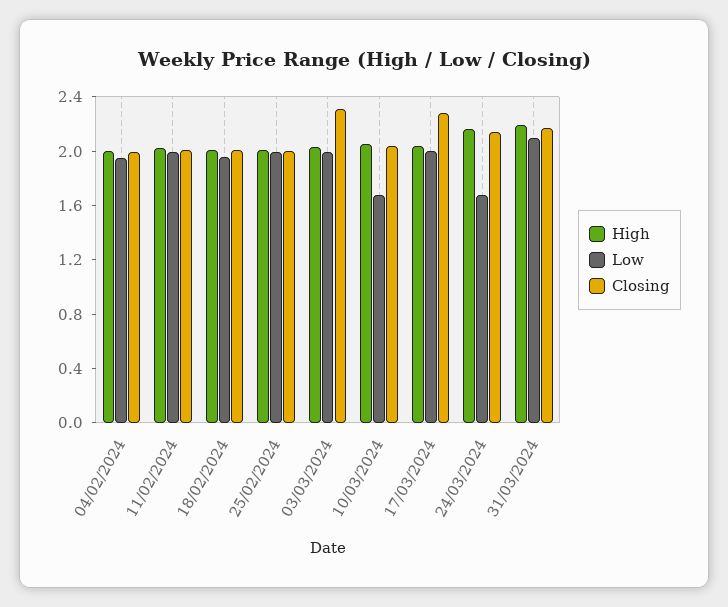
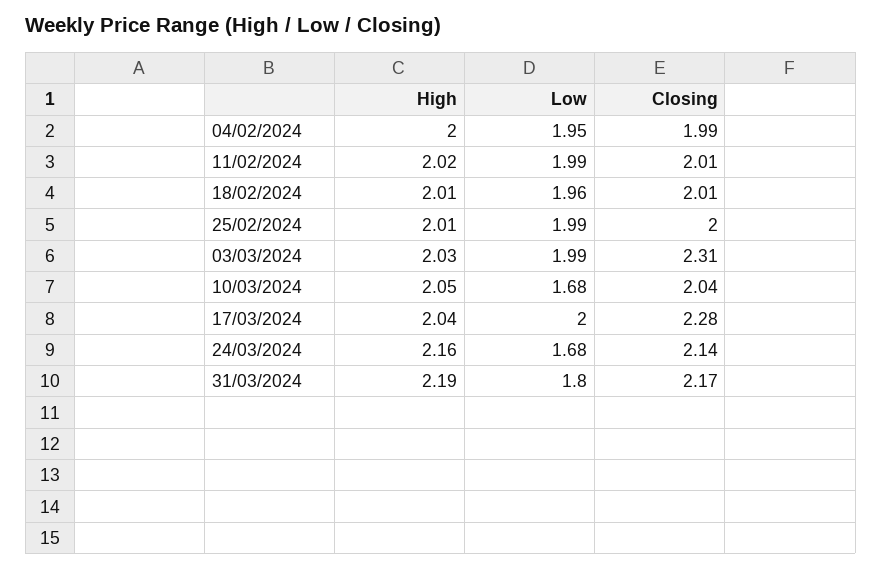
  {
    "High": {
      "04/02/2024": 2,
      "11/02/2024": 2.02,
      "18/02/2024": 2.01,
      "25/02/2024": 2.01,
      "03/03/2024": 2.03,
      "10/03/2024": 2.05,
      "17/03/2024": 2.04,
      "24/03/2024": 2.16,
      "31/03/2024": 2.19
    },
    "Low": {
      "04/02/2024": 1.95,
      "11/02/2024": 1.99,
      "18/02/2024": 1.96,
      "25/02/2024": 1.99,
      "03/03/2024": 1.99,
      "10/03/2024": 1.68,
      "17/03/2024": 2,
      "24/03/2024": 1.68,
-     "31/03/2024": 2.1
+     "31/03/2024": 1.8
    },
    "Closing": {
      "04/02/2024": 1.99,
      "11/02/2024": 2.01,
      "18/02/2024": 2.01,
      "25/02/2024": 2,
      "03/03/2024": 2.31,
      "10/03/2024": 2.04,
      "17/03/2024": 2.28,
      "24/03/2024": 2.14,
      "31/03/2024": 2.17
    }
  }

